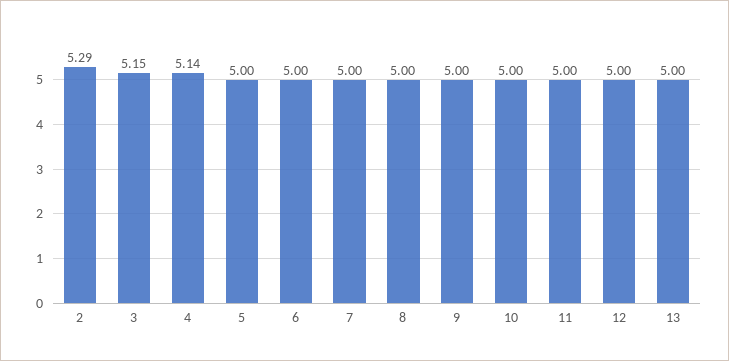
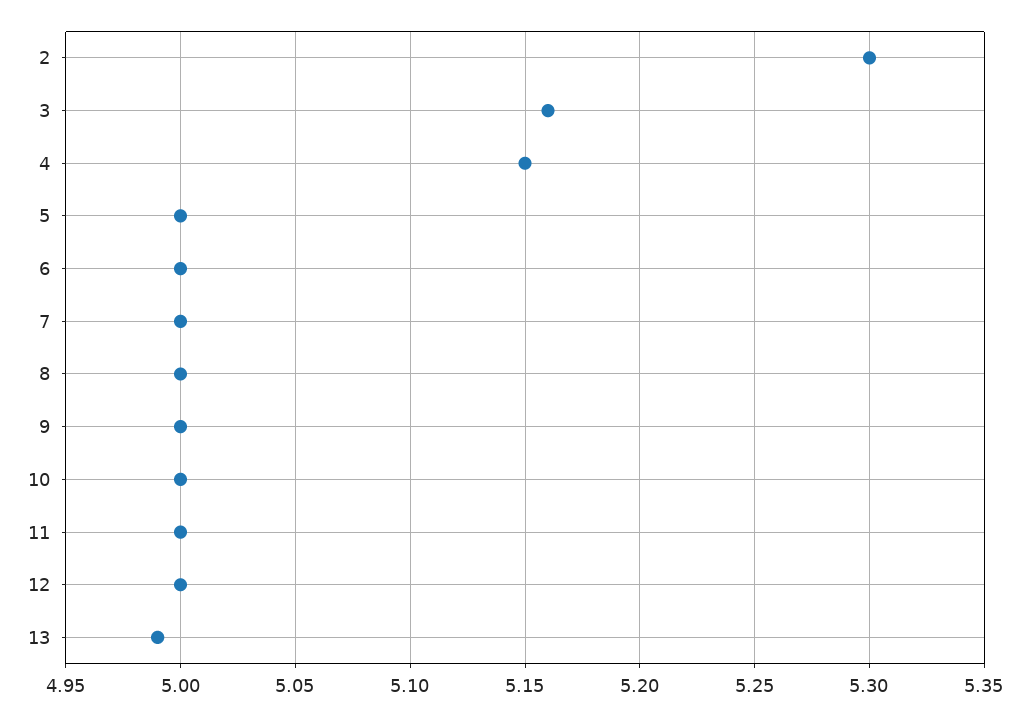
  {
-   "2": 5.29,
+   "2": 5.3,
-   "3": 5.15,
+   "3": 5.16,
-   "4": 5.14,
+   "4": 5.15,
    "5": 5,
    "6": 5,
    "7": 5,
    "8": 5,
    "9": 5,
    "10": 5,
    "11": 5,
    "12": 5,
-   "13": 5
+   "13": 4.99
  }

